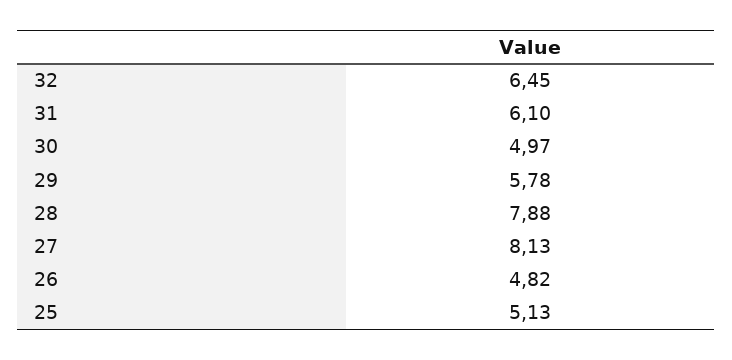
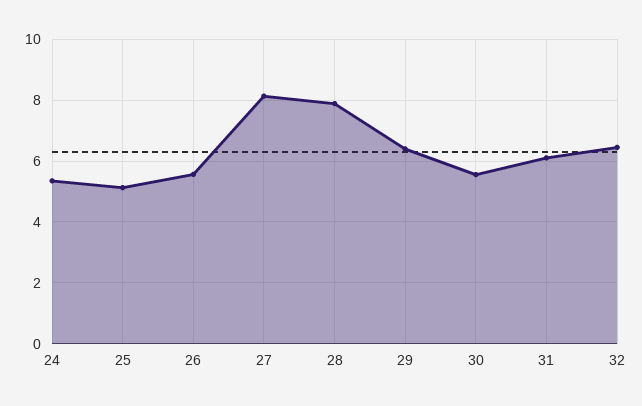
  {
    "32": 6.45,
    "31": 6.1,
-   "30": 4.97,
+   "30": 5.6,
-   "29": 5.78,
+   "29": 6.4,
    "28": 7.88,
    "27": 8.13,
-   "26": 4.82,
+   "26": 5.6,
-   "25": 5.13
+   "25": 5.13,
+   "24": 5.4
  }

